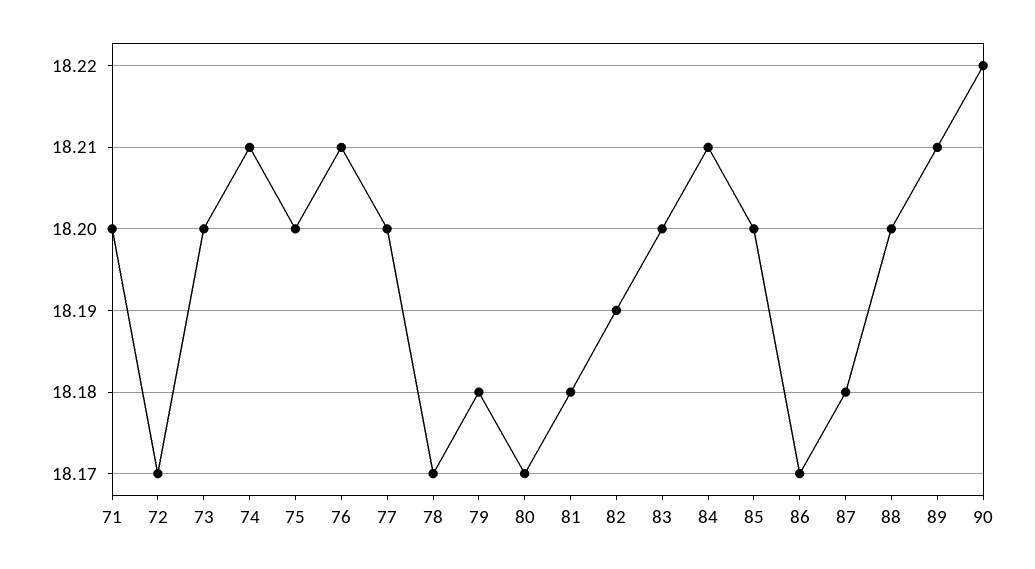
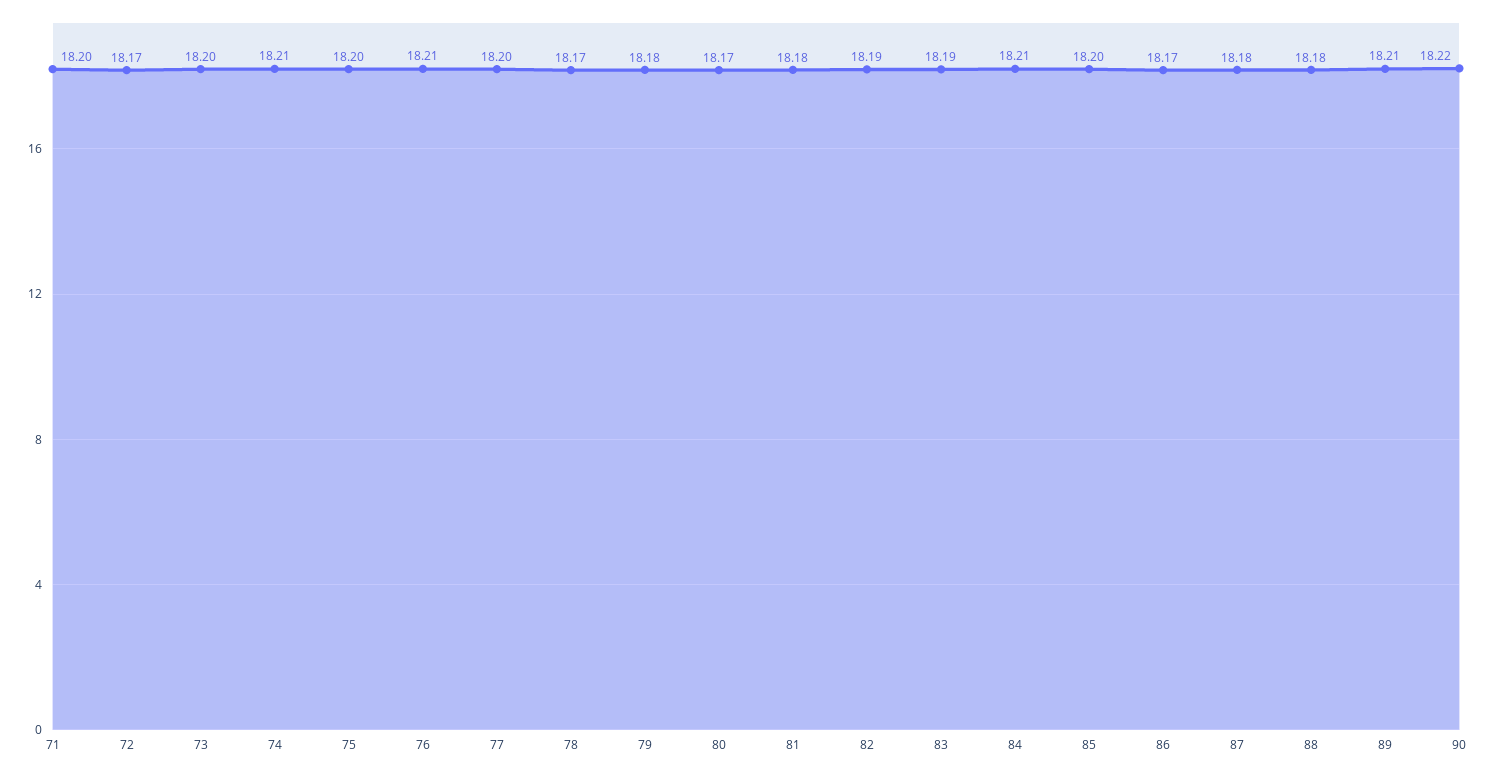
  {
    "71": 18.2,
    "72": 18.17,
    "73": 18.2,
    "74": 18.21,
    "75": 18.2,
    "76": 18.21,
    "77": 18.2,
    "78": 18.17,
    "79": 18.18,
    "80": 18.17,
    "81": 18.18,
    "82": 18.19,
-   "83": 18.2,
+   "83": 18.19,
    "84": 18.21,
    "85": 18.2,
    "86": 18.17,
    "87": 18.18,
-   "88": 18.2,
+   "88": 18.18,
    "89": 18.21,
    "90": 18.22
  }

